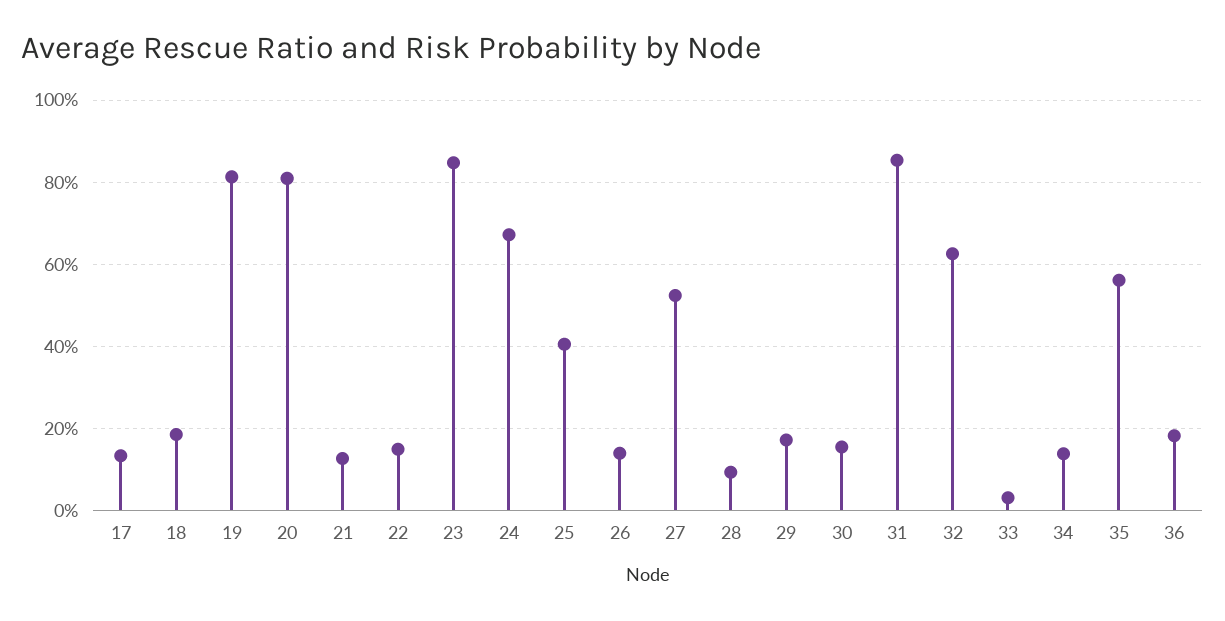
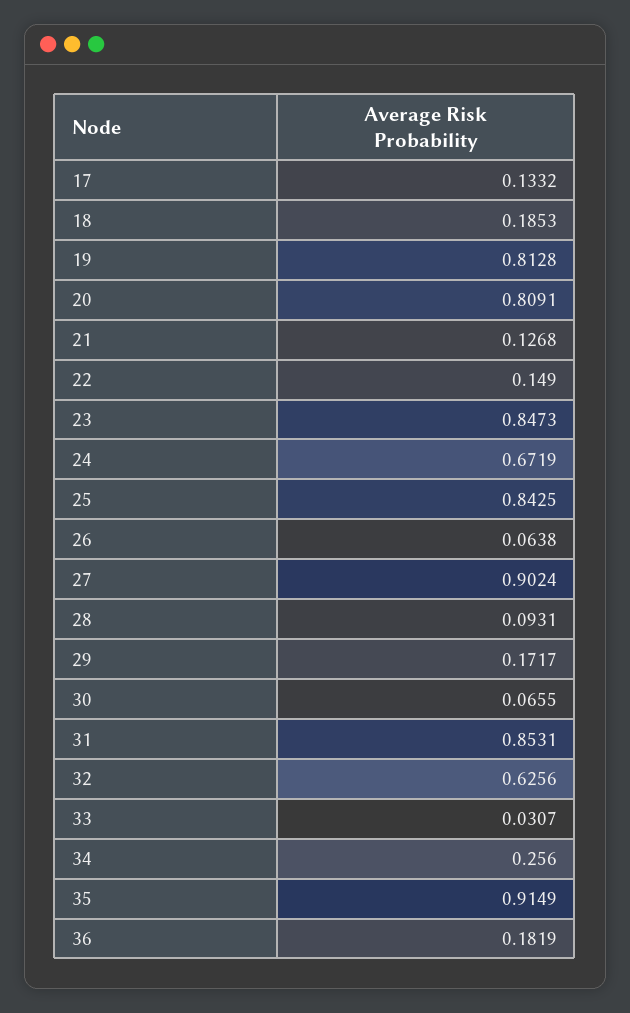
  {
    "17": 0.1332,
    "18": 0.1853,
    "19": 0.8128,
    "20": 0.8091,
    "21": 0.1268,
    "22": 0.149,
    "23": 0.8473,
    "24": 0.6719,
-   "25": 0.4,
+   "25": 0.8425,
-   "26": 0.14,
+   "26": 0.0638,
-   "27": 0.52,
+   "27": 0.9024,
    "28": 0.0931,
    "29": 0.1717,
-   "30": 0.16,
+   "30": 0.0655,
    "31": 0.8531,
    "32": 0.6256,
    "33": 0.0307,
-   "34": 0.14,
+   "34": 0.256,
-   "35": 0.56,
+   "35": 0.9149,
    "36": 0.1819
  }

